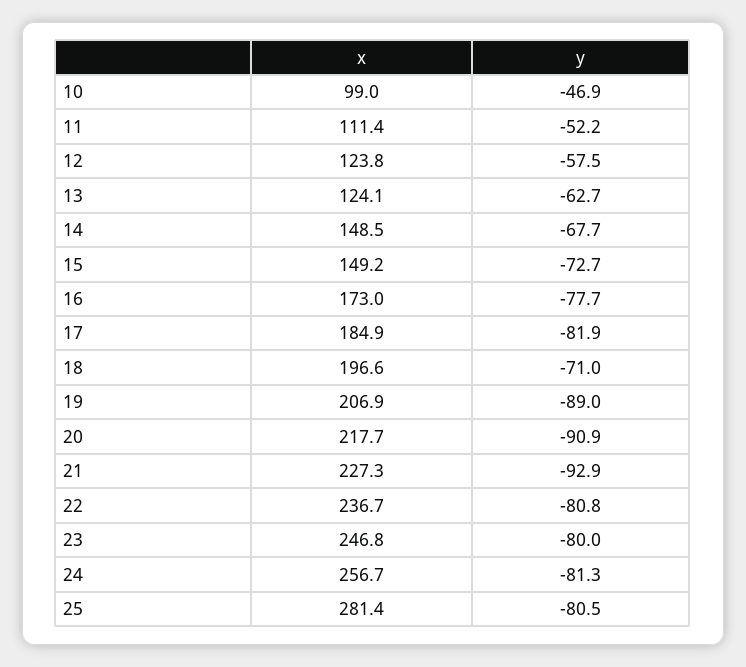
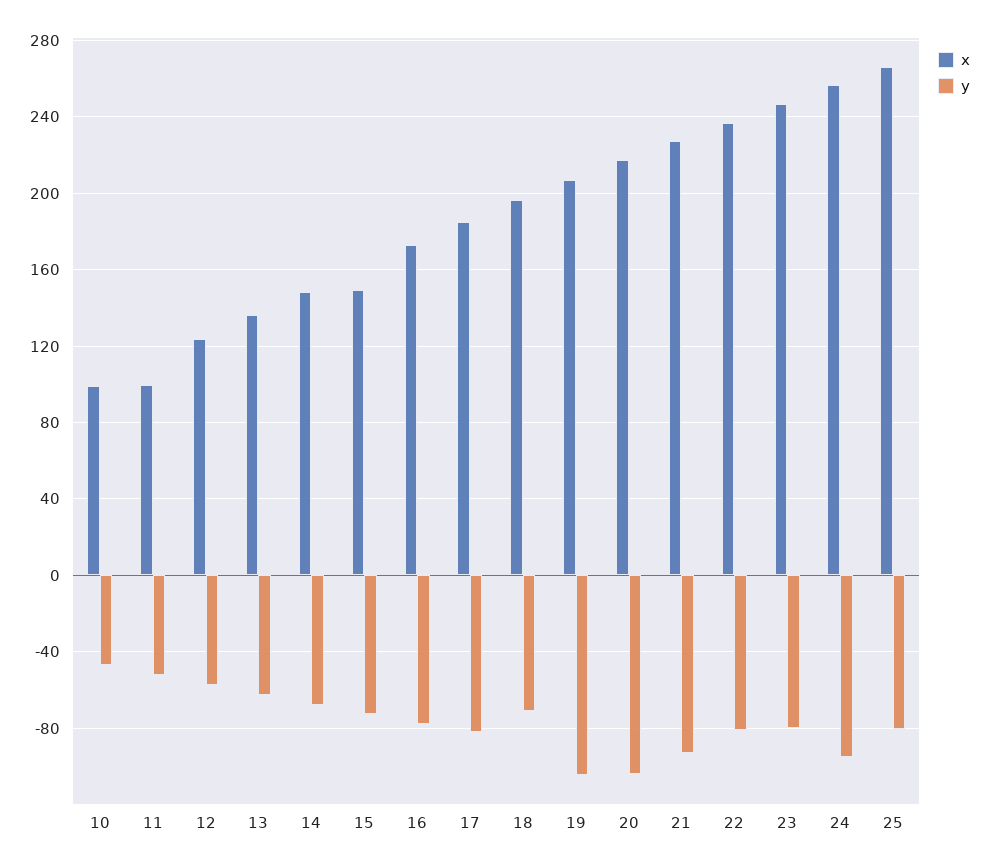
  {
    "x": {
      "10": 99,
-     "11": 111.4,
+     "11": 100,
      "12": 123.8,
-     "13": 124.1,
+     "13": 135,
      "14": 148.5,
      "15": 149.2,
      "16": 173,
      "17": 184.9,
      "18": 196.6,
      "19": 206.9,
      "20": 217.7,
      "21": 227.3,
      "22": 236.7,
      "23": 246.8,
      "24": 256.7,
-     "25": 281.4
+     "25": 265
    },
    "y": {
      "10": -46.9,
      "11": -52.2,
      "12": -57.5,
      "13": -62.7,
      "14": -67.7,
      "15": -72.7,
      "16": -77.7,
      "17": -81.9,
      "18": -71,
-     "19": -89,
+     "19": -105,
-     "20": -90.9,
+     "20": -105,
      "21": -92.9,
      "22": -80.8,
      "23": -80,
-     "24": -81.3,
+     "24": -95,
      "25": -80.5
    }
  }

